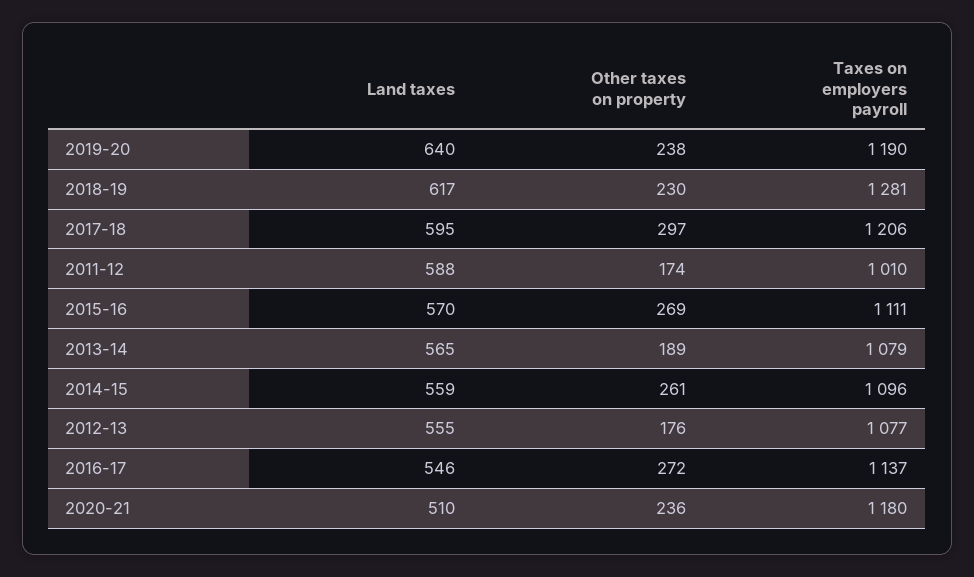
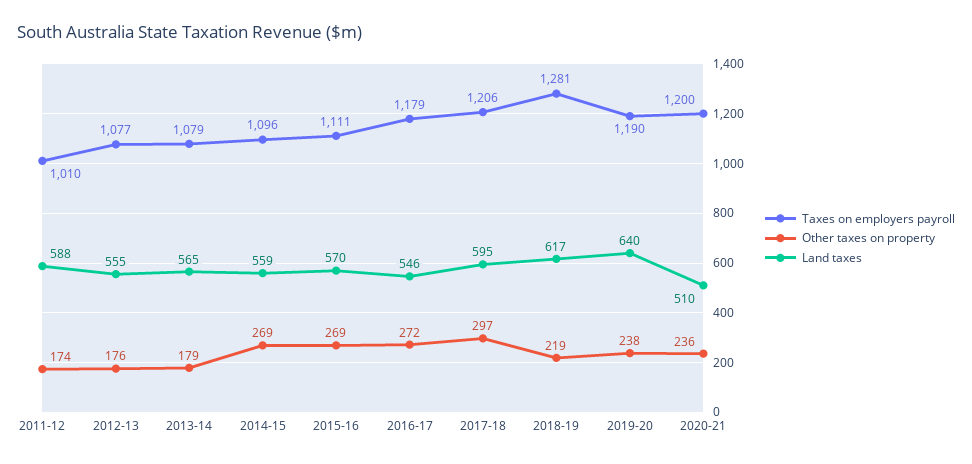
  {
    "Land taxes": {
      "2019-20": 640,
      "2018-19": 617,
      "2017-18": 595,
      "2011-12": 588,
      "2015-16": 570,
      "2013-14": 565,
      "2014-15": 559,
      "2012-13": 555,
      "2016-17": 546,
      "2020-21": 510
    },
    "Other taxes on property": {
      "2019-20": 238,
-     "2018-19": 230,
+     "2018-19": 219,
      "2017-18": 297,
      "2011-12": 174,
      "2015-16": 269,
-     "2013-14": 189,
+     "2013-14": 179,
-     "2014-15": 261,
+     "2014-15": 269,
      "2012-13": 176,
      "2016-17": 272,
      "2020-21": 236
    },
    "Taxes on employers payroll": {
      "2019-20": 1190,
      "2018-19": 1281,
      "2017-18": 1206,
      "2011-12": 1010,
      "2015-16": 1111,
      "2013-14": 1079,
      "2014-15": 1096,
      "2012-13": 1077,
-     "2016-17": 1137,
+     "2016-17": 1179,
-     "2020-21": 1180
+     "2020-21": 1200
    }
  }

